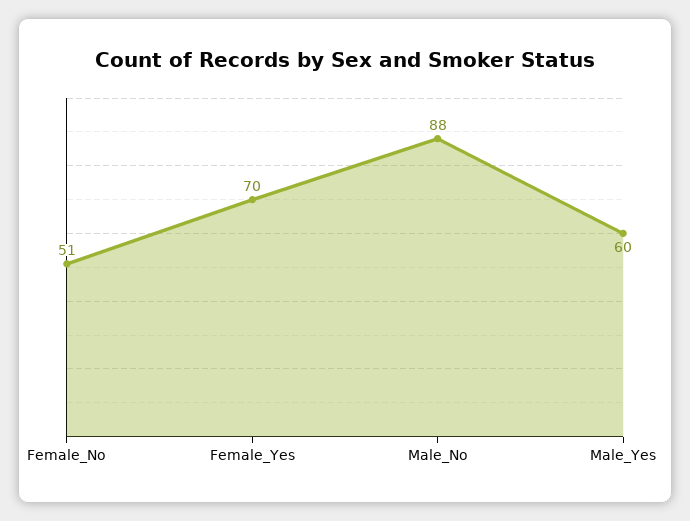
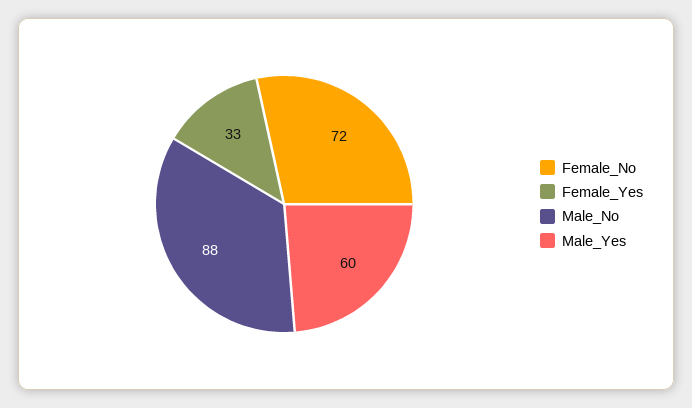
  {
-   "Female_No": 51,
+   "Female_No": 72,
-   "Female_Yes": 70,
+   "Female_Yes": 33,
    "Male_No": 88,
    "Male_Yes": 60
  }

